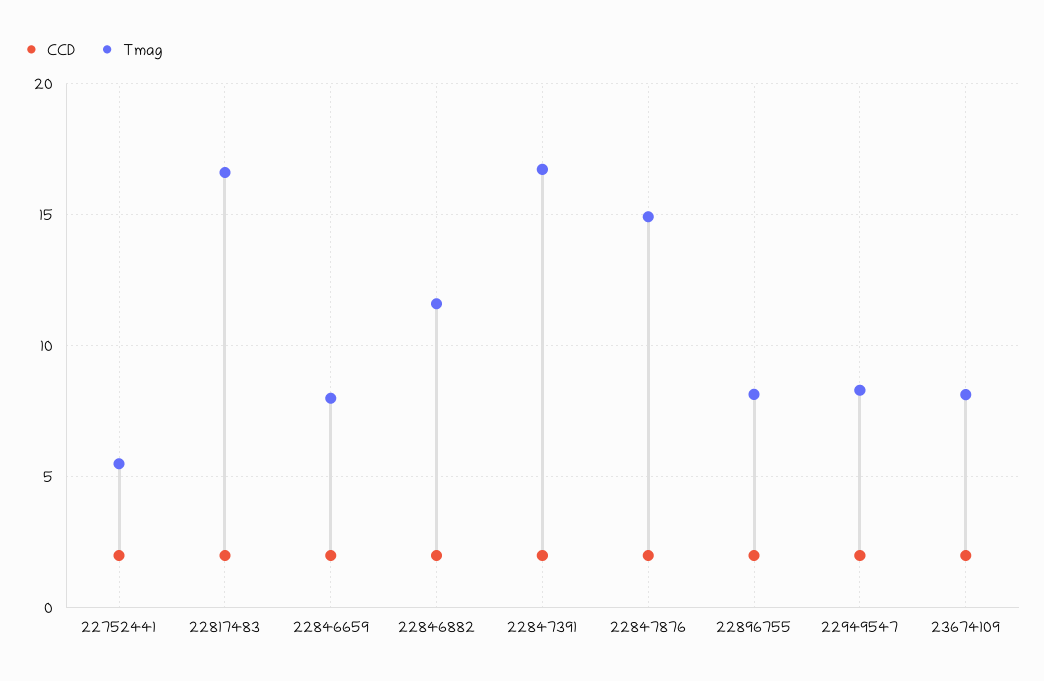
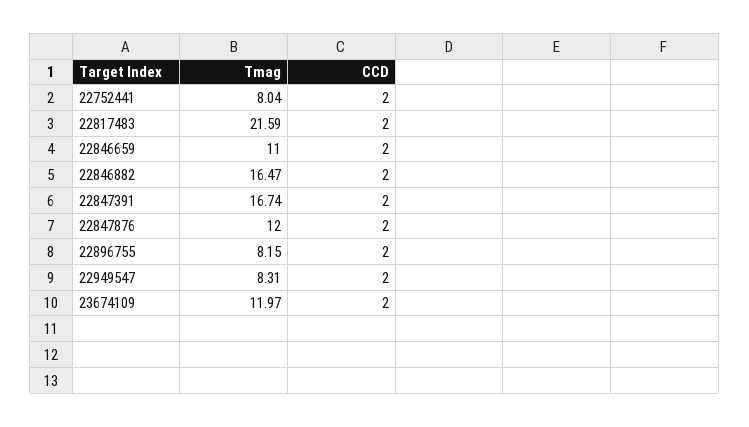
  {
    "CCD": {
      "22752441": 2,
      "22817483": 2,
      "22846659": 2,
      "22846882": 2,
      "22847391": 2,
      "22847876": 2,
      "22896755": 2,
      "22949547": 2,
      "23674109": 2
    },
    "Tmag": {
-     "22752441": 5.5,
+     "22752441": 8.04,
-     "22817483": 16.5,
+     "22817483": 21.59,
-     "22846659": 8,
+     "22846659": 11,
-     "22846882": 11.5,
+     "22846882": 16.47,
      "22847391": 16.74,
-     "22847876": 15,
+     "22847876": 12,
      "22896755": 8.15,
      "22949547": 8.31,
-     "23674109": 8
+     "23674109": 11.97
    }
  }

